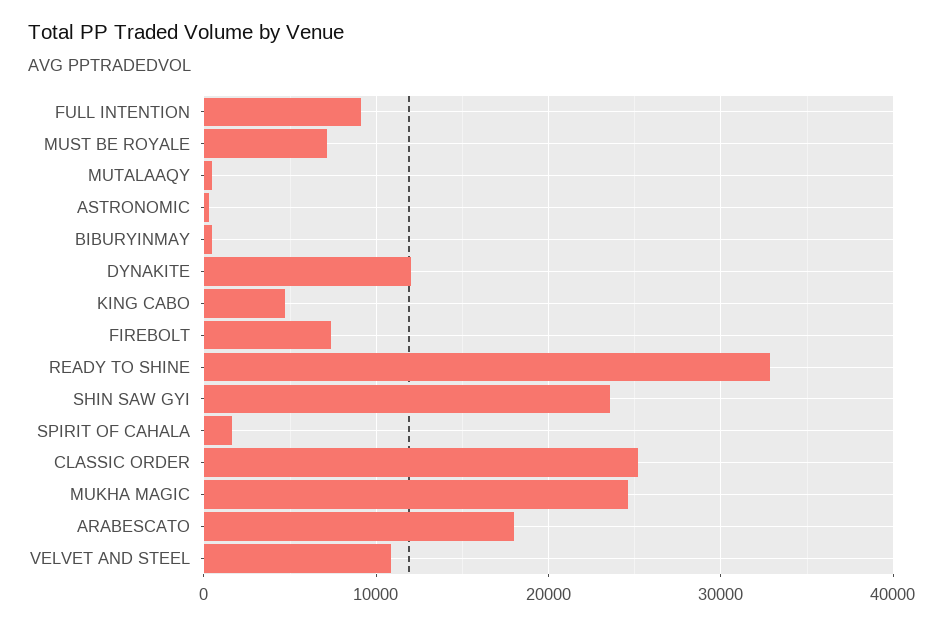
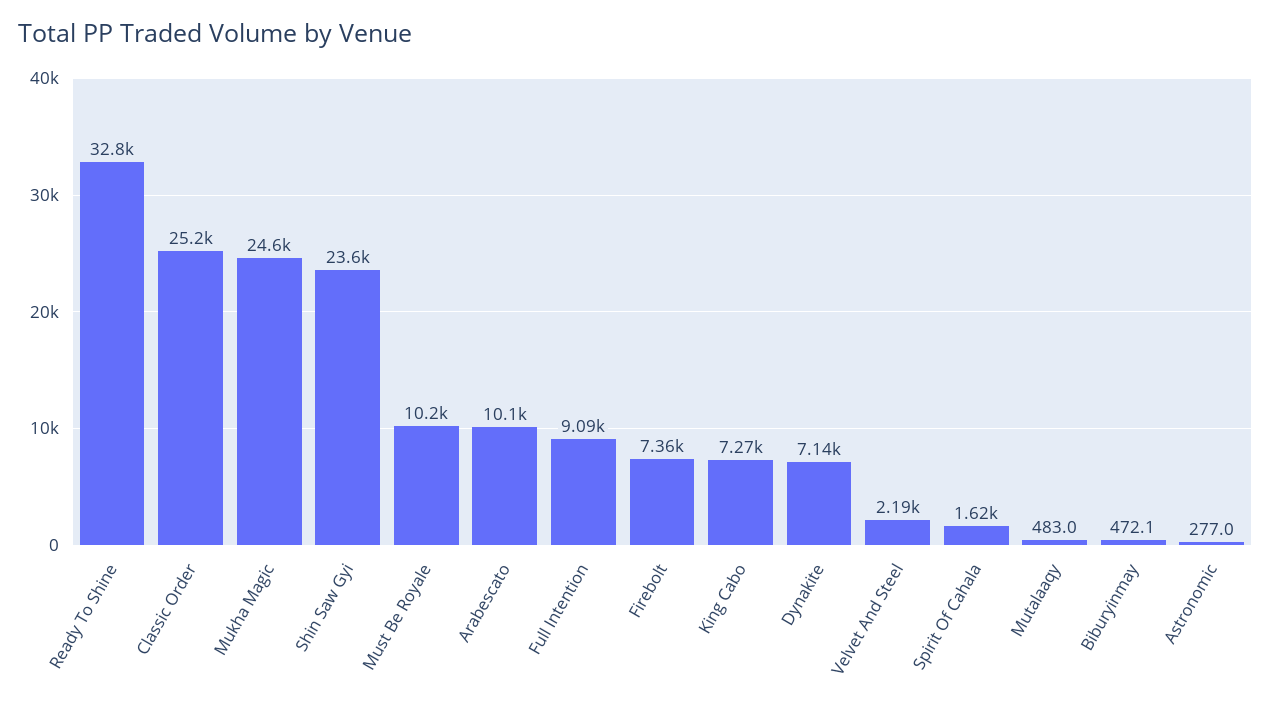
  {
    "FULL INTENTION": 9090,
-   "MUST BE ROYALE": 7000,
+   "MUST BE ROYALE": 10200,
    "MUTALAAQY": 483,
    "ASTRONOMIC": 277,
    "BIBURYINMAY": 472.1,
-   "DYNAKITE": 12000,
+   "DYNAKITE": 7140,
-   "KING CABO": 5000,
+   "KING CABO": 7270,
    "FIREBOLT": 7360,
    "READY TO SHINE": 32800,
    "SHIN SAW GYI": 23600,
    "SPIRIT OF CAHALA": 1620,
    "CLASSIC ORDER": 25200,
    "MUKHA MAGIC": 24600,
-   "ARABESCATO": 18000,
+   "ARABESCATO": 10100,
-   "VELVET AND STEEL": 11000
+   "VELVET AND STEEL": 2190
  }

